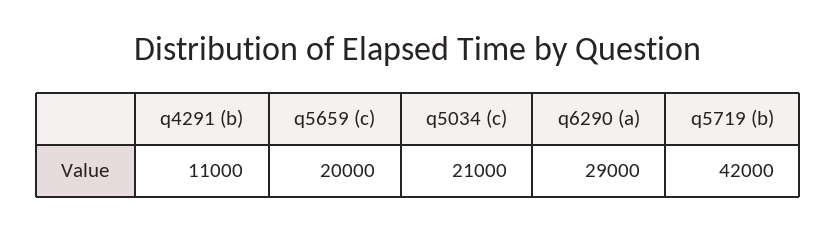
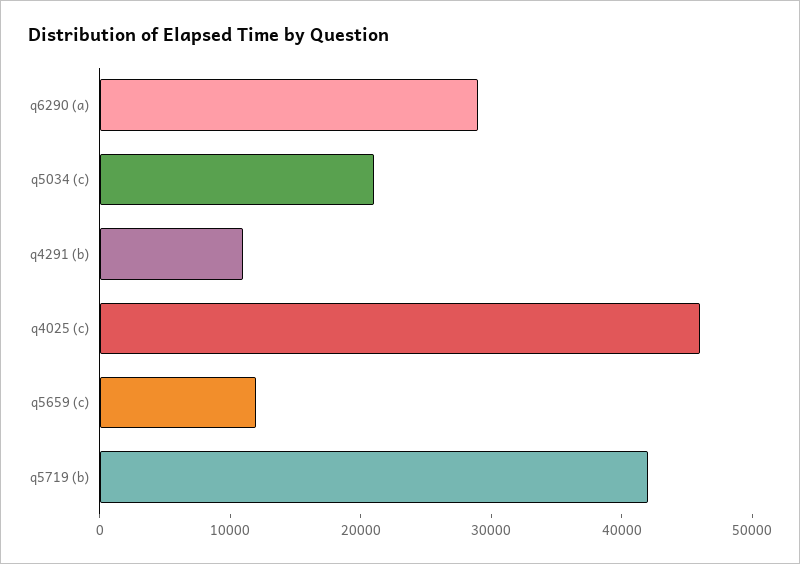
  {
    "q4291 (b)": 11000,
-   "q5659 (c)": 20000,
+   "q5659 (c)": 12000,
    "q5034 (c)": 21000,
    "q6290 (a)": 29000,
-   "q5719 (b)": 42000
+   "q5719 (b)": 42000,
+   "q4025 (c)": 46000
  }

